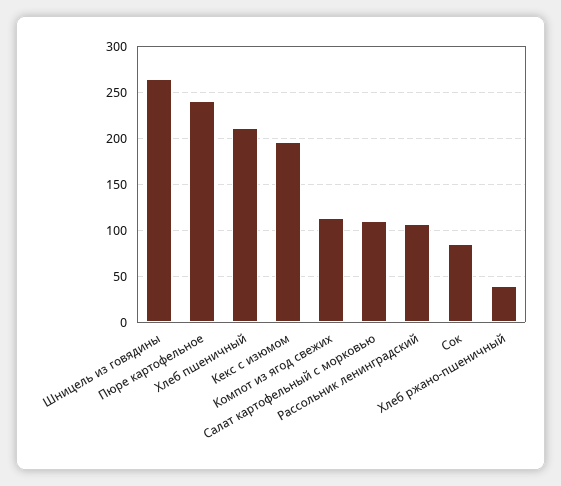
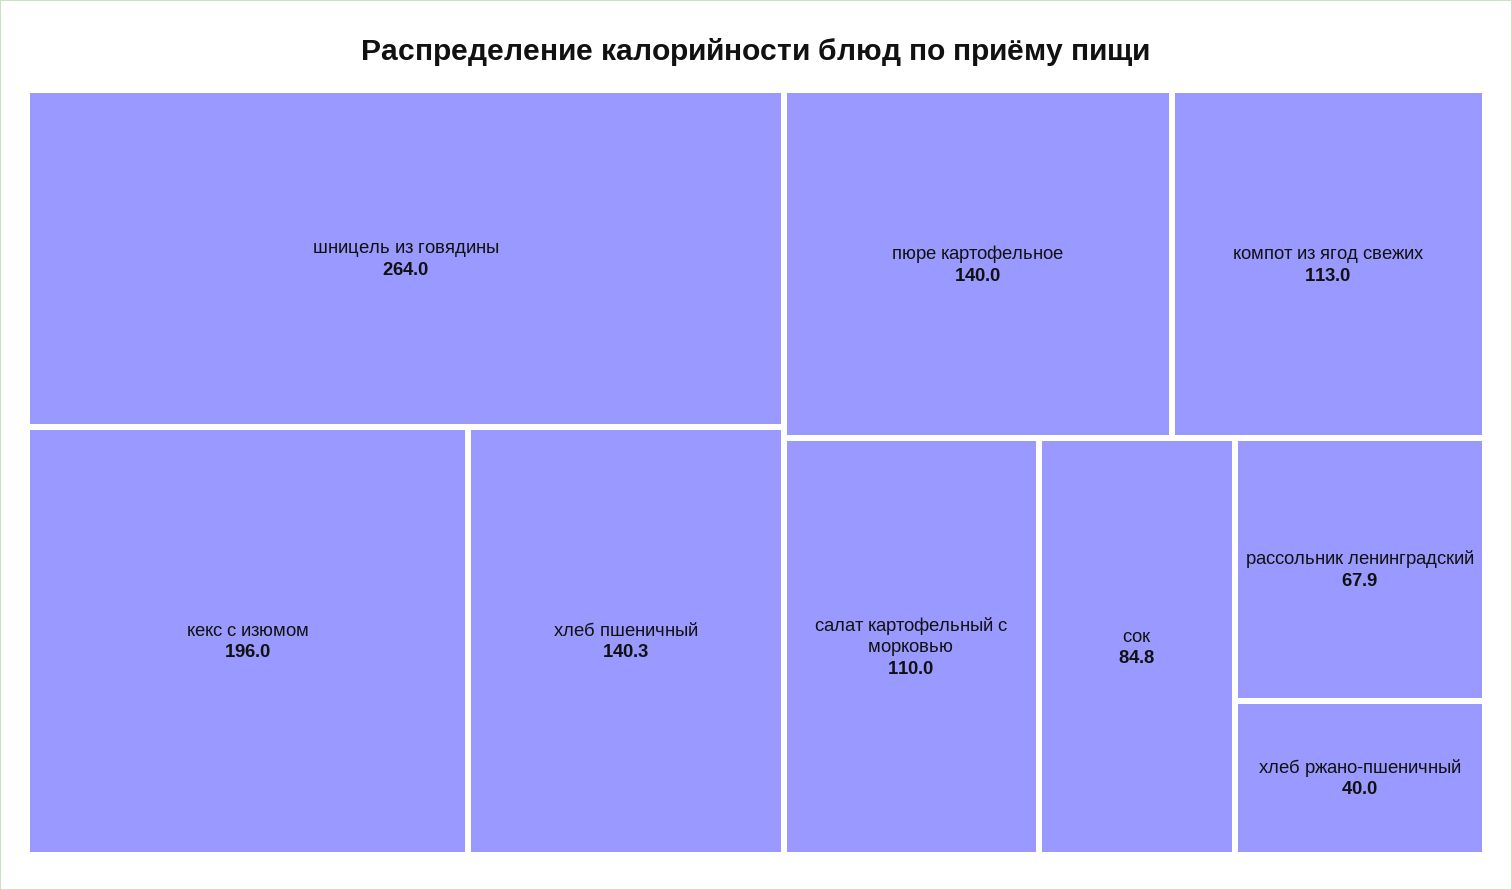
  {
    "Шницель из говядины": 264,
-   "Пюре картофельное": 240,
+   "Пюре картофельное": 140,
-   "Хлеб пшеничный": 210,
+   "Хлеб пшеничный": 140.3,
    "Кекс с изюмом": 196,
    "Компот из ягод свежих": 113,
    "Салат картофельный с морковью": 110,
-   "Рассольник ленинградский": 110,
+   "Рассольник ленинградский": 67.9,
    "Сок": 84.8,
    "Хлеб ржано-пшеничный": 40
  }

